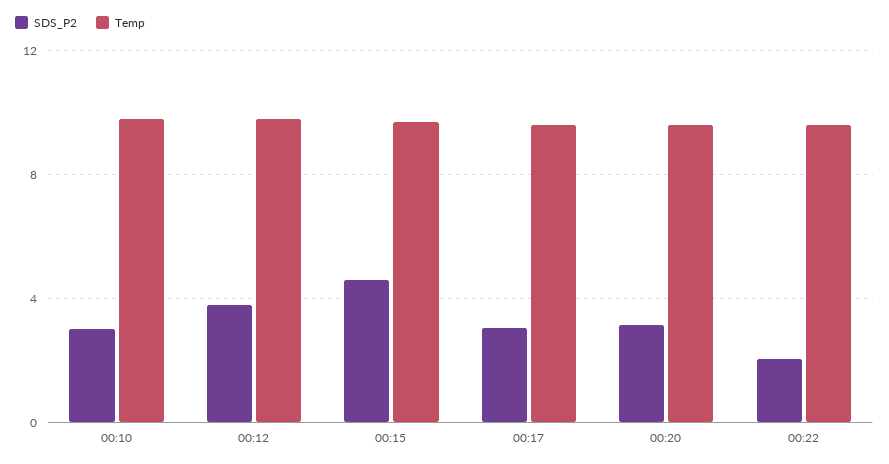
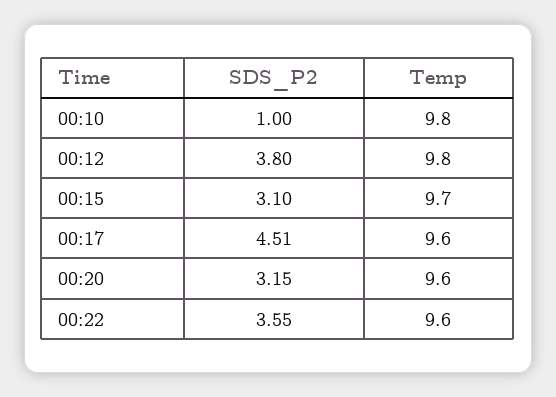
  {
    "SDS_P2": {
-     "00:10": 3,
+     "00:10": 1,
      "00:12": 3.8,
-     "00:15": 4.5,
+     "00:15": 3.1,
-     "00:17": 3,
+     "00:17": 4.51,
      "00:20": 3.15,
-     "00:22": 2
+     "00:22": 3.55
    },
    "Temp": {
      "00:10": 9.8,
      "00:12": 9.8,
      "00:15": 9.7,
      "00:17": 9.6,
      "00:20": 9.6,
      "00:22": 9.6
    }
  }

